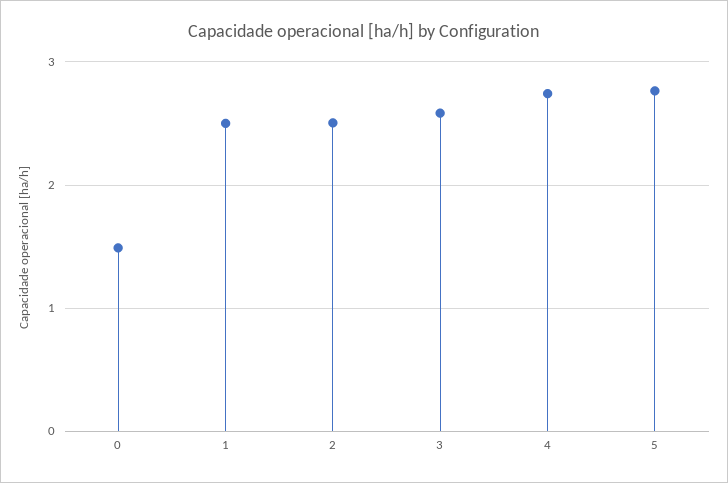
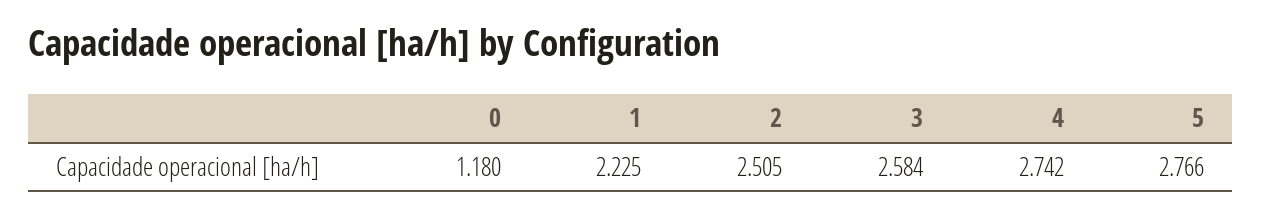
  {
-   "0": 1.5,
+   "0": 1.18,
-   "1": 2.5,
+   "1": 2.225,
    "2": 2.505,
    "3": 2.584,
    "4": 2.742,
    "5": 2.766
  }

